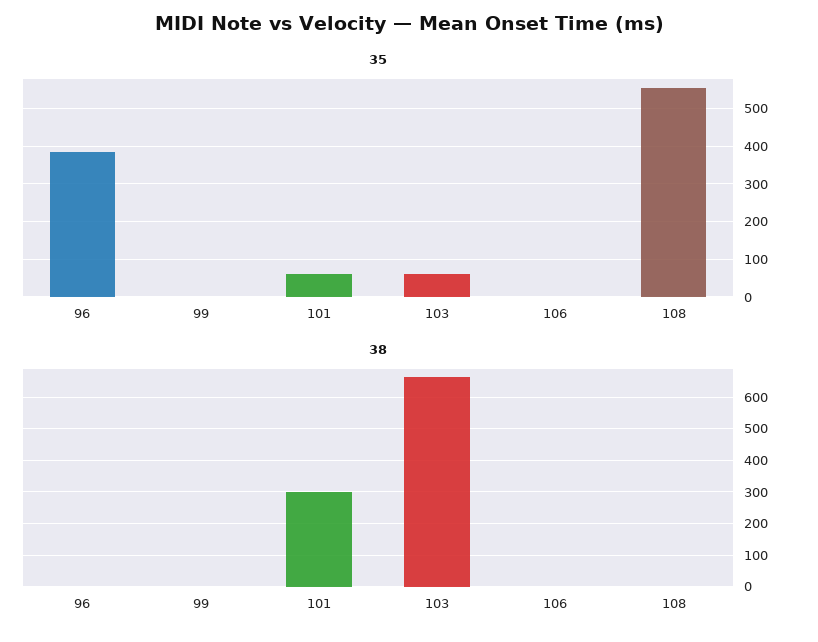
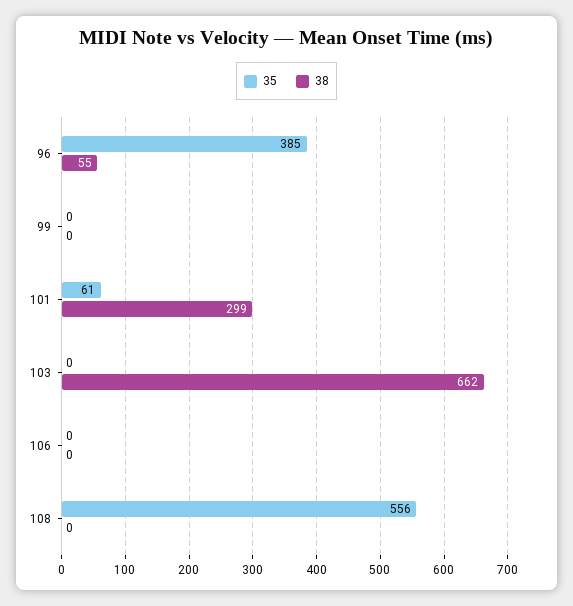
  {
    "35": {
      "96": 385,
      "99": 0,
      "101": 61,
-     "103": 60,
+     "103": 0,
      "106": 0,
      "108": 556
    },
    "38": {
-     "96": 0,
+     "96": 55,
      "99": 0,
      "101": 299,
      "103": 662,
      "106": 0,
      "108": 0
    }
  }

